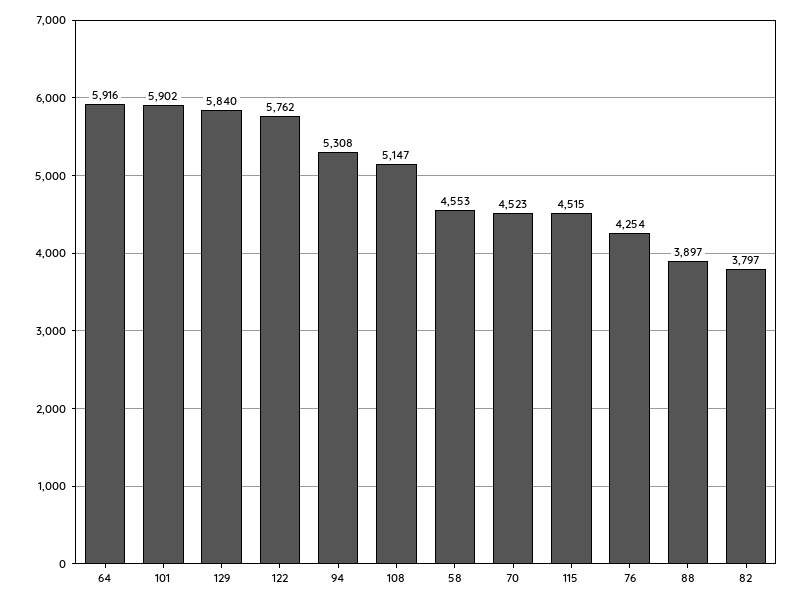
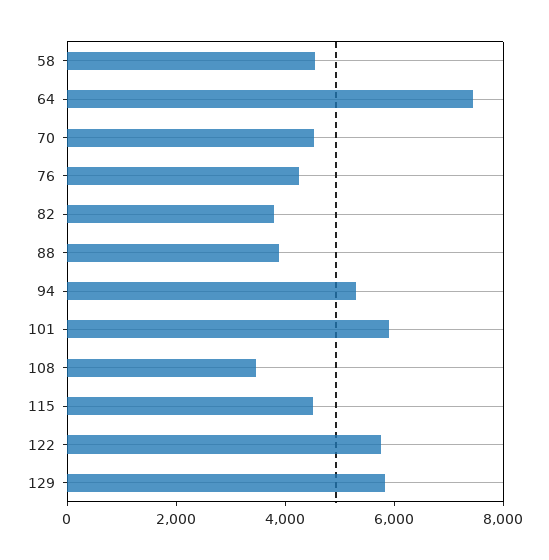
  {
-   "64": 5916,
+   "64": 7500,
    "101": 5902,
    "129": 5840,
    "122": 5762,
    "94": 5308,
-   "108": 5147,
+   "108": 3500,
    "58": 4553,
    "70": 4523,
    "115": 4515,
    "76": 4254,
    "88": 3897,
    "82": 3797
  }

